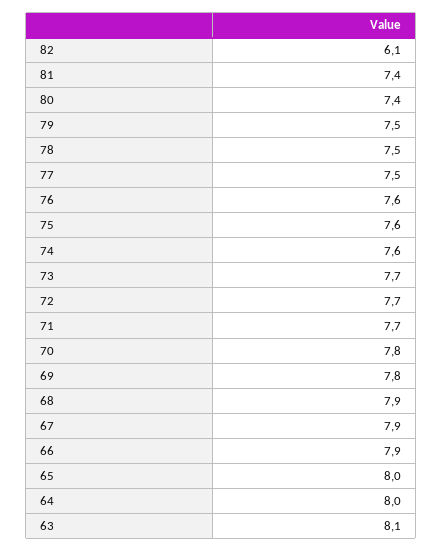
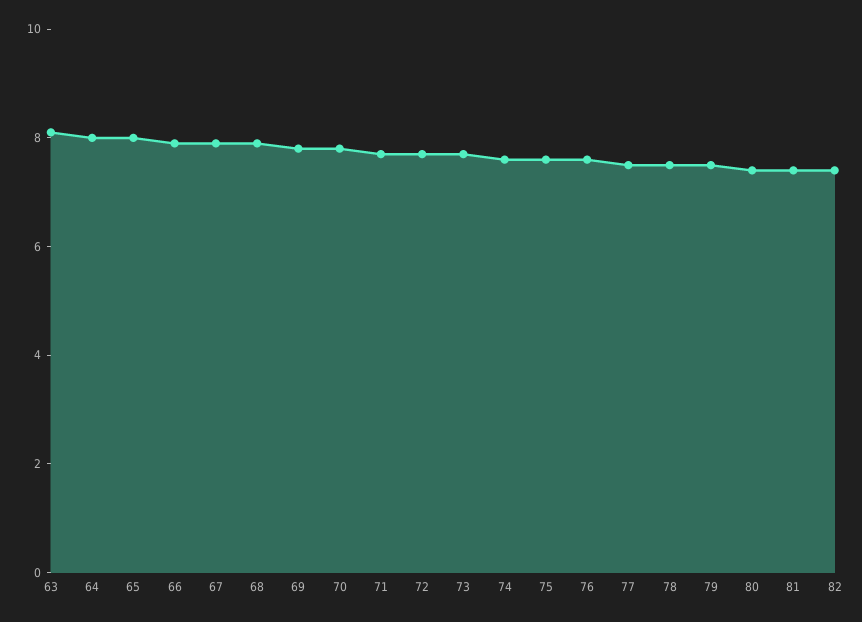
  {
-   "82": 6.1,
+   "82": 7.5,
    "81": 7.4,
    "80": 7.4,
    "79": 7.5,
    "78": 7.5,
    "77": 7.5,
    "76": 7.6,
    "75": 7.6,
    "74": 7.6,
    "73": 7.7,
    "72": 7.7,
    "71": 7.7,
    "70": 7.8,
    "69": 7.8,
    "68": 7.9,
    "67": 7.9,
    "66": 7.9,
    "65": 8,
    "64": 8,
    "63": 8.1
  }

